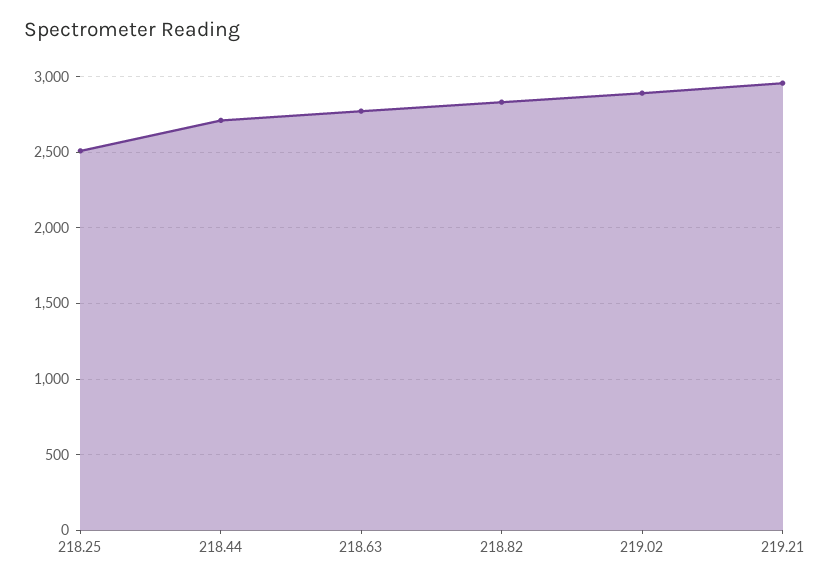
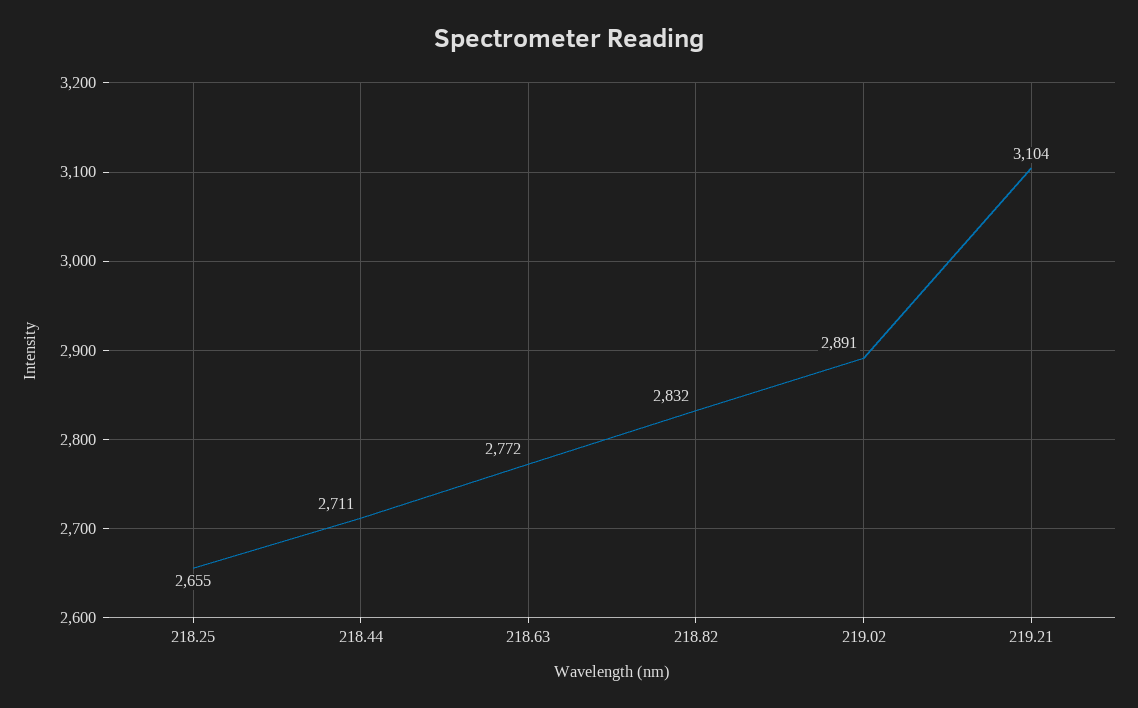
  {
-   "218.25": 2500,
+   "218.25": 2655,
    "218.44": 2711,
    "218.63": 2772,
    "218.82": 2832,
    "219.02": 2891,
-   "219.21": 2950
+   "219.21": 3104
  }

